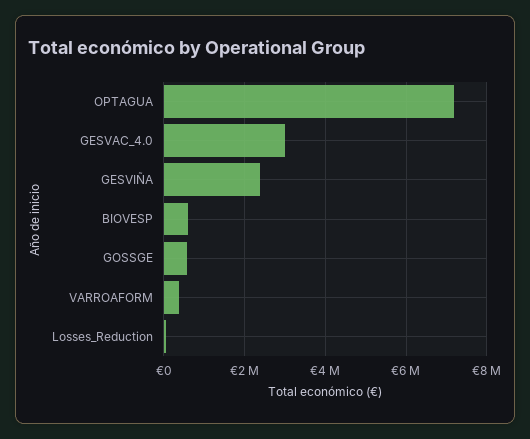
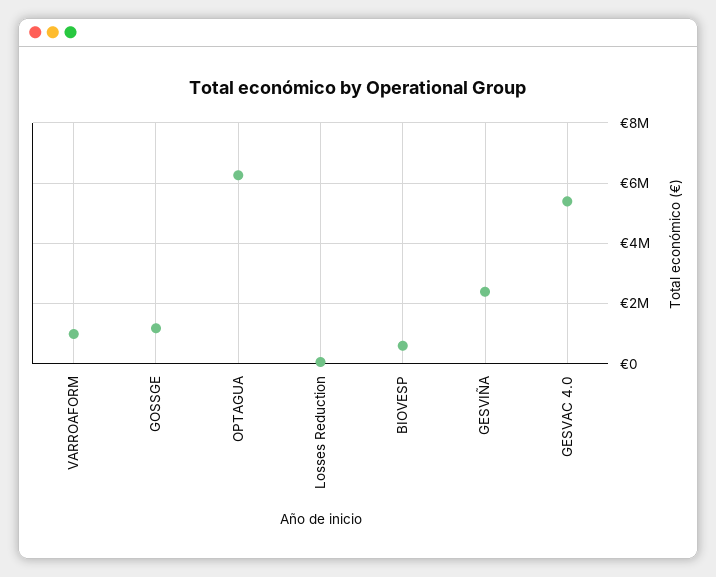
  {
-   "OPTAGUA": 7200000,
+   "OPTAGUA": 6200000,
-   "GESVAC_4.0": 3000000,
+   "GESVAC_4.0": 5400000,
    "GESVIÑA": 2400000,
    "BIOVESP": 600000,
-   "GOSSGE": 600000,
+   "GOSSGE": 1200000,
-   "VARROAFORM": 400000,
+   "VARROAFORM": 1000000,
    "Losses_Reduction": 0
  }

